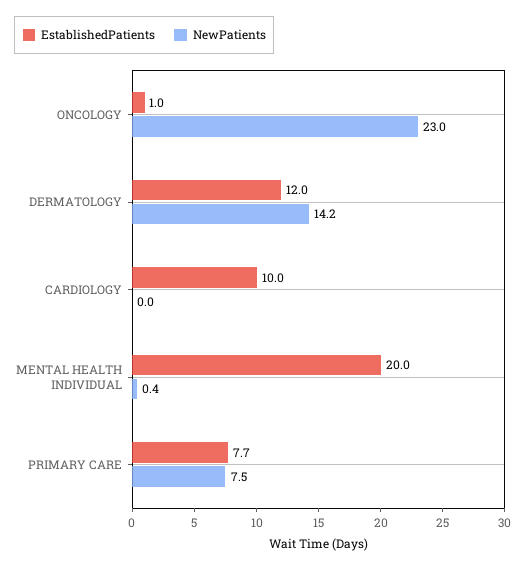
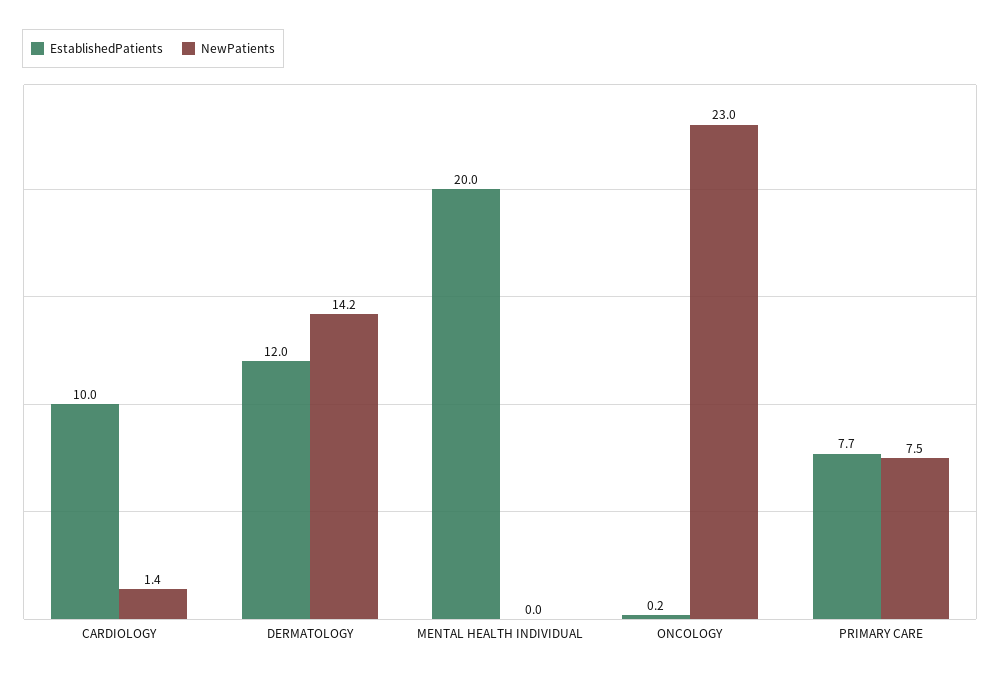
  {
    "EstablishedPatients": {
-     "ONCOLOGY": 1,
+     "ONCOLOGY": 0.2,
      "DERMATOLOGY": 12,
      "CARDIOLOGY": 10,
      "MENTAL HEALTH INDIVIDUAL": 20,
      "PRIMARY CARE": 7.7
    },
    "NewPatients": {
      "ONCOLOGY": 23,
      "DERMATOLOGY": 14.2,
-     "CARDIOLOGY": 0,
+     "CARDIOLOGY": 1.4,
-     "MENTAL HEALTH INDIVIDUAL": 0.4,
+     "MENTAL HEALTH INDIVIDUAL": 0,
      "PRIMARY CARE": 7.5
    }
  }

